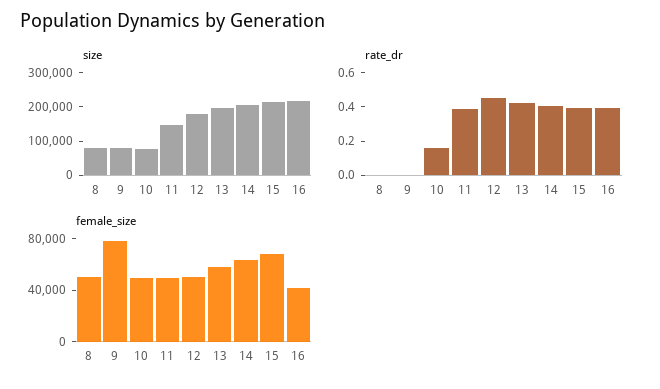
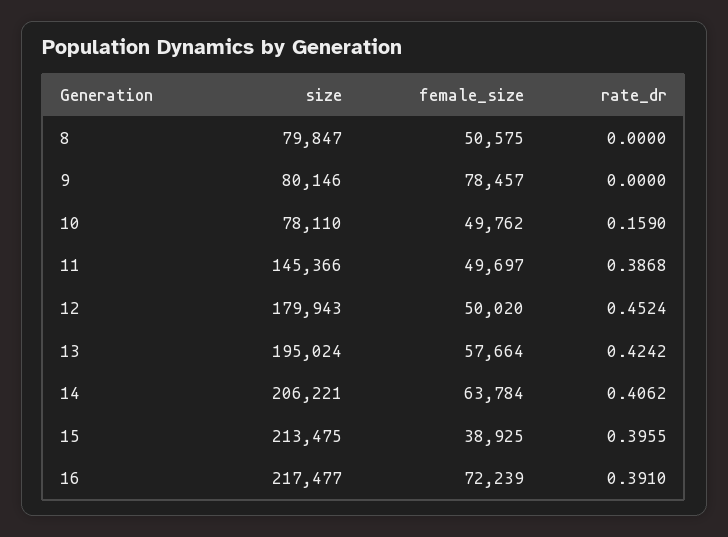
  {
    "size": {
      "8": 79847,
      "9": 80146,
      "10": 78110,
      "11": 145366,
      "12": 179943,
      "13": 195024,
      "14": 206221,
      "15": 213475,
      "16": 217477
    },
    "rate_dr": {
      "8": 0,
      "9": 0,
      "10": 0.159,
      "11": 0.3868,
      "12": 0.4524,
      "13": 0.4242,
      "14": 0.4062,
      "15": 0.3955,
      "16": 0.391
    },
    "female_size": {
      "8": 50575,
      "9": 78457,
      "10": 49762,
      "11": 49697,
      "12": 50020,
      "13": 57664,
      "14": 63784,
-     "15": 70000,
+     "15": 38925,
-     "16": 40000
+     "16": 72239
    }
  }

